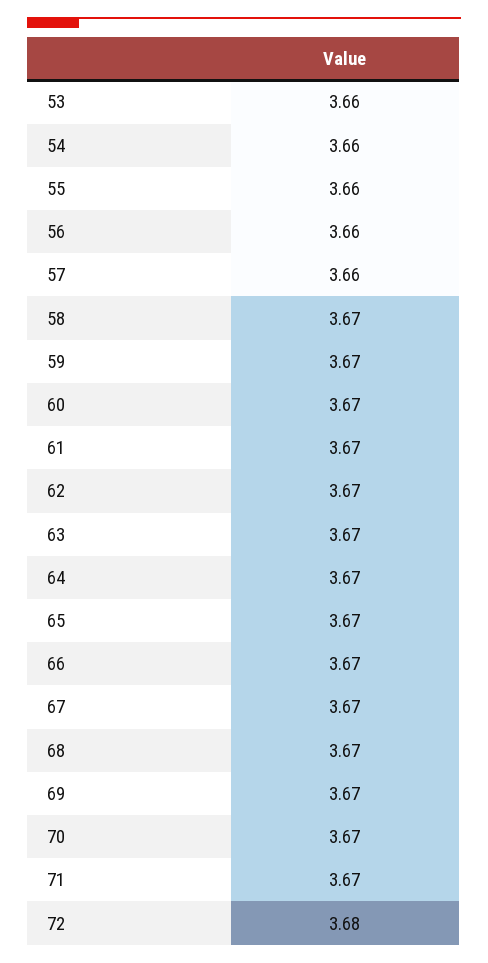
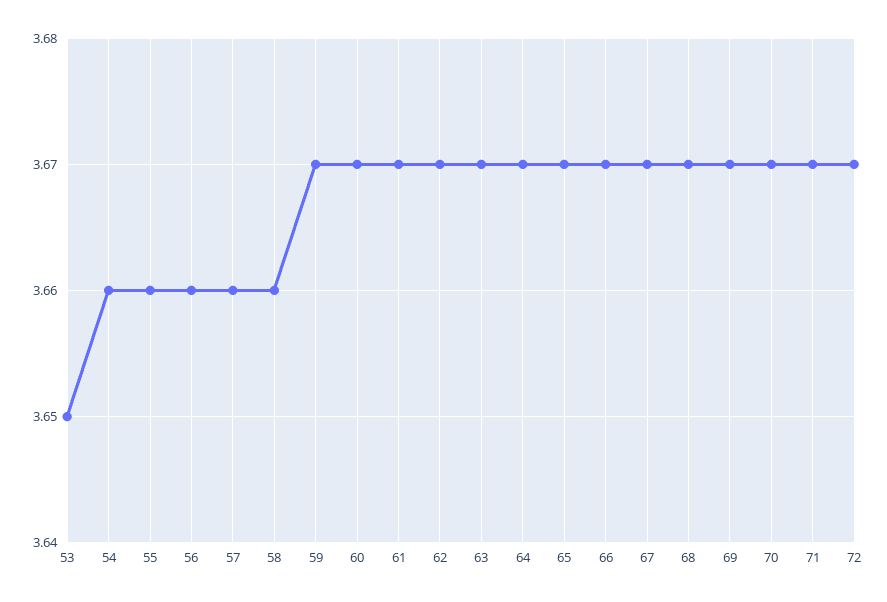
  {
-   "53": 3.66,
+   "53": 3.65,
    "54": 3.66,
    "55": 3.66,
    "56": 3.66,
    "57": 3.66,
-   "58": 3.67,
+   "58": 3.66,
    "59": 3.67,
    "60": 3.67,
    "61": 3.67,
    "62": 3.67,
    "63": 3.67,
    "64": 3.67,
    "65": 3.67,
    "66": 3.67,
    "67": 3.67,
    "68": 3.67,
    "69": 3.67,
    "70": 3.67,
    "71": 3.67,
-   "72": 3.68
+   "72": 3.67
  }

